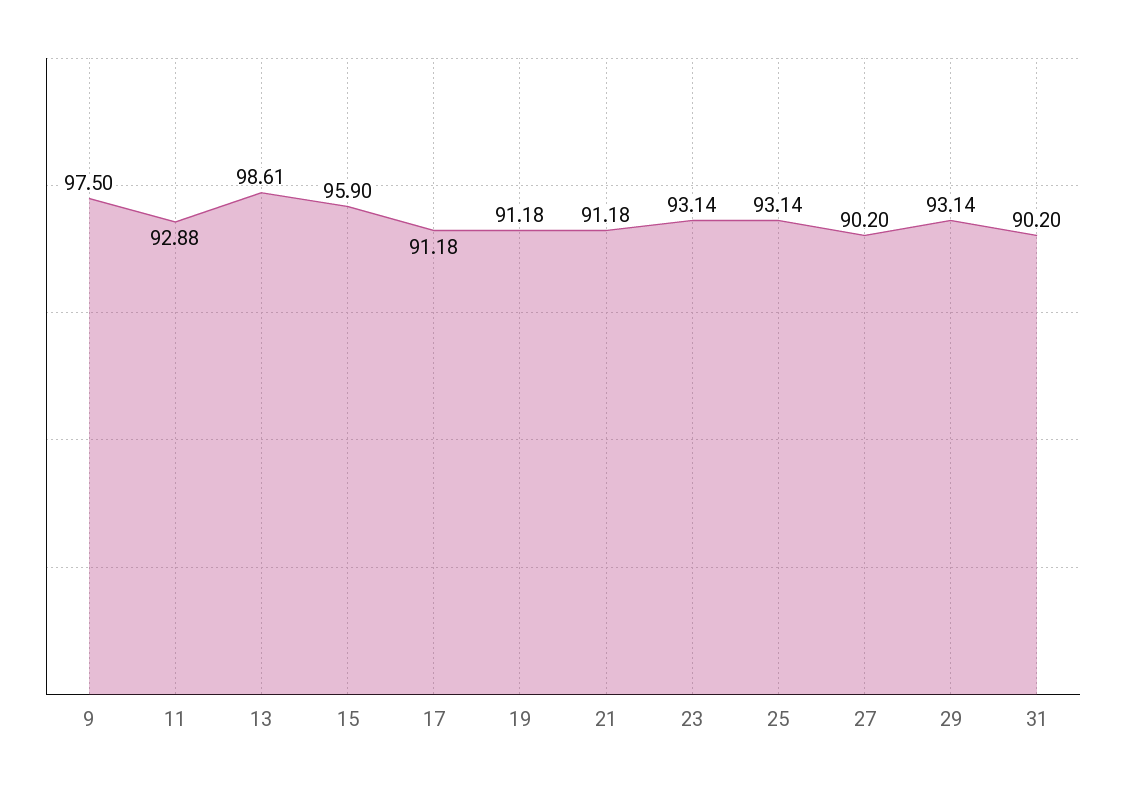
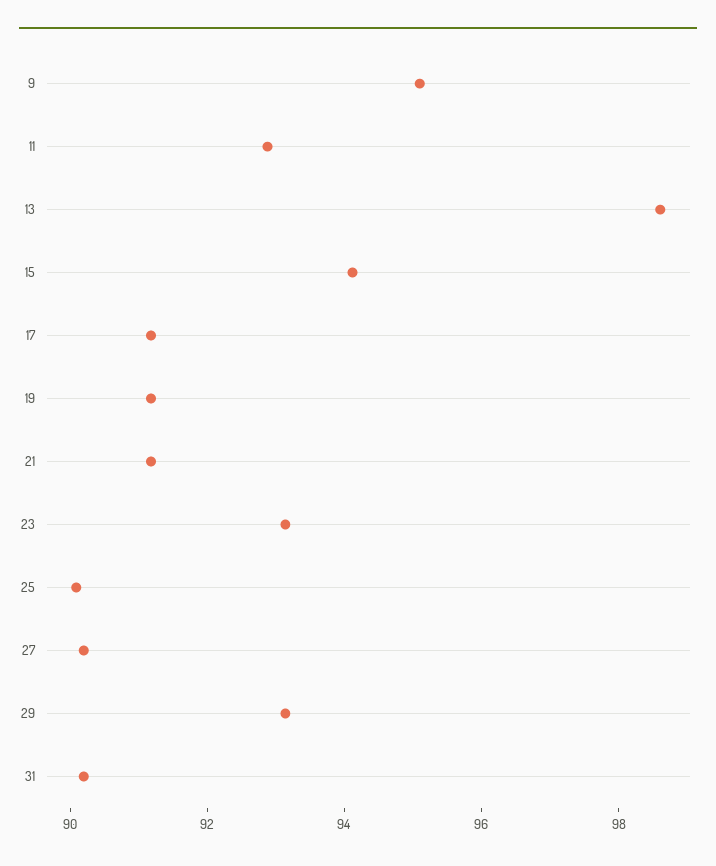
  {
-   "9": 97.5,
+   "9": 95,
    "11": 92.88,
    "13": 98.61,
-   "15": 95.9,
+   "15": 94,
    "17": 91.18,
    "19": 91.18,
    "21": 91.18,
    "23": 93.14,
-   "25": 93.14,
+   "25": 90,
    "27": 90.2,
    "29": 93.14,
    "31": 90.2
  }

